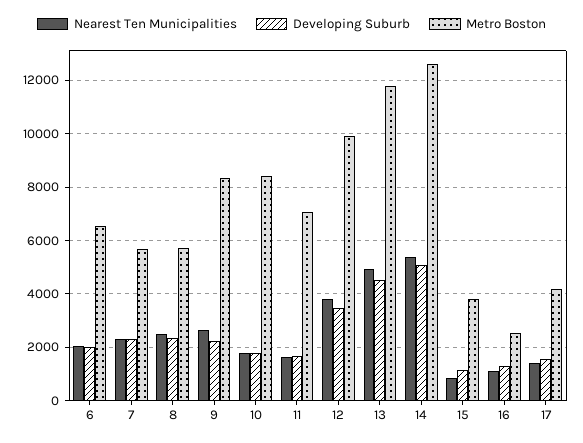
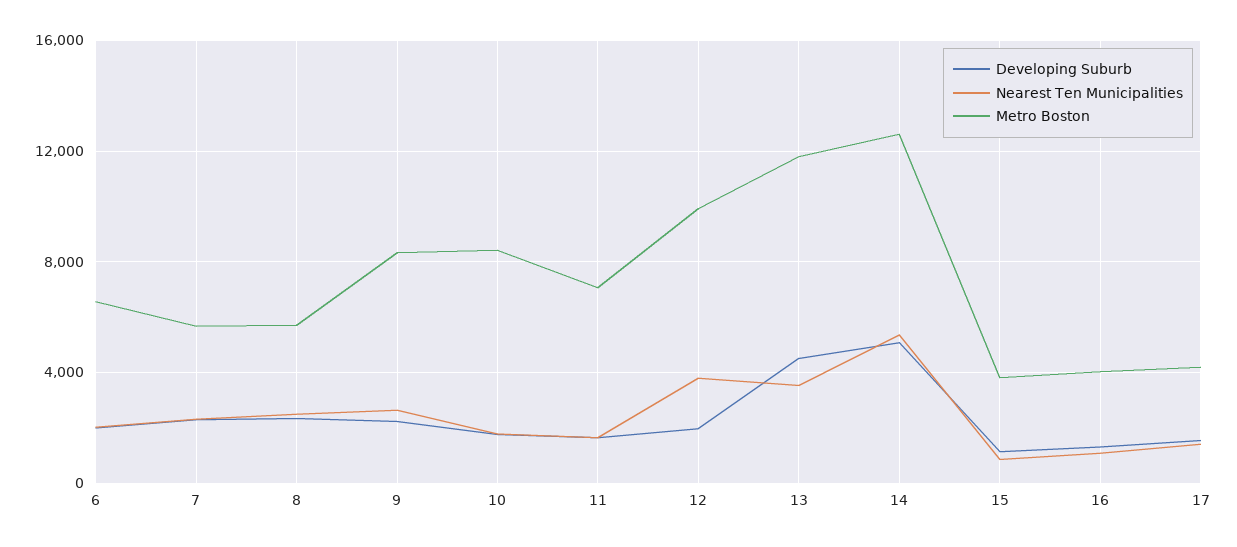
  {
    "Nearest Ten Municipalities": {
      "6": 2000,
      "7": 2250,
      "8": 2500,
      "9": 2750,
      "10": 1750,
      "11": 1750,
      "12": 3750,
-     "13": 5000,
+     "13": 3500,
      "14": 5250,
      "15": 750,
      "16": 1000,
      "17": 1500
    },
    "Developing Suburb": {
      "6": 2000,
      "7": 2250,
      "8": 2250,
      "9": 2250,
      "10": 1750,
      "11": 1750,
-     "12": 3500,
+     "12": 2000,
      "13": 4500,
      "14": 5000,
      "15": 1250,
      "16": 1250,
      "17": 1500
    },
    "Metro Boston": {
      "6": 6500,
      "7": 5750,
      "8": 5750,
      "9": 8250,
      "10": 8500,
      "11": 7000,
      "12": 10000,
      "13": 11750,
      "14": 12500,
      "15": 3750,
-     "16": 2500,
+     "16": 4000,
      "17": 4250
    }
  }

